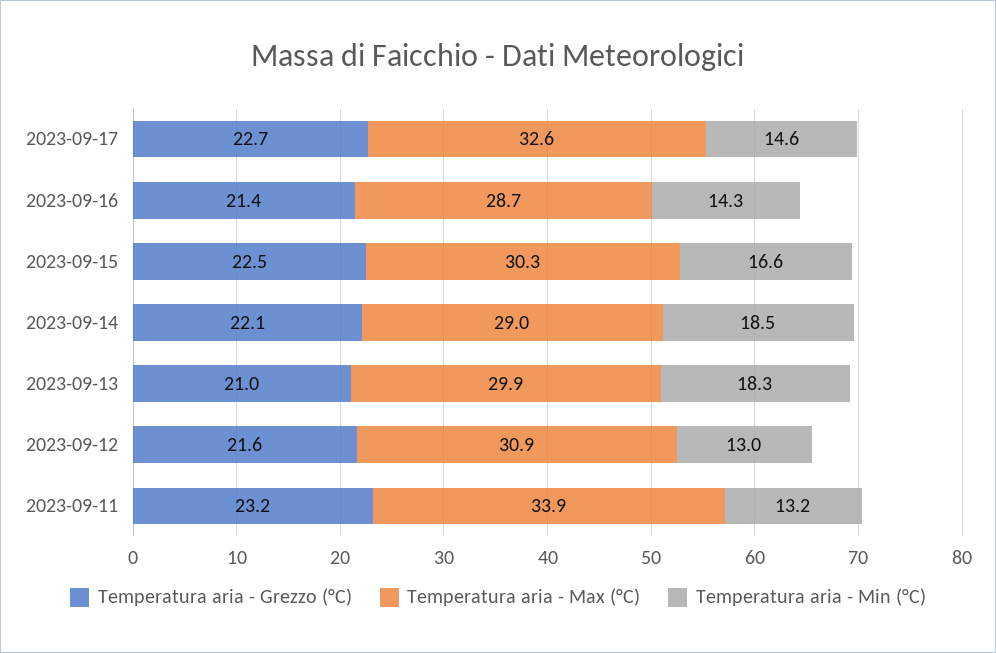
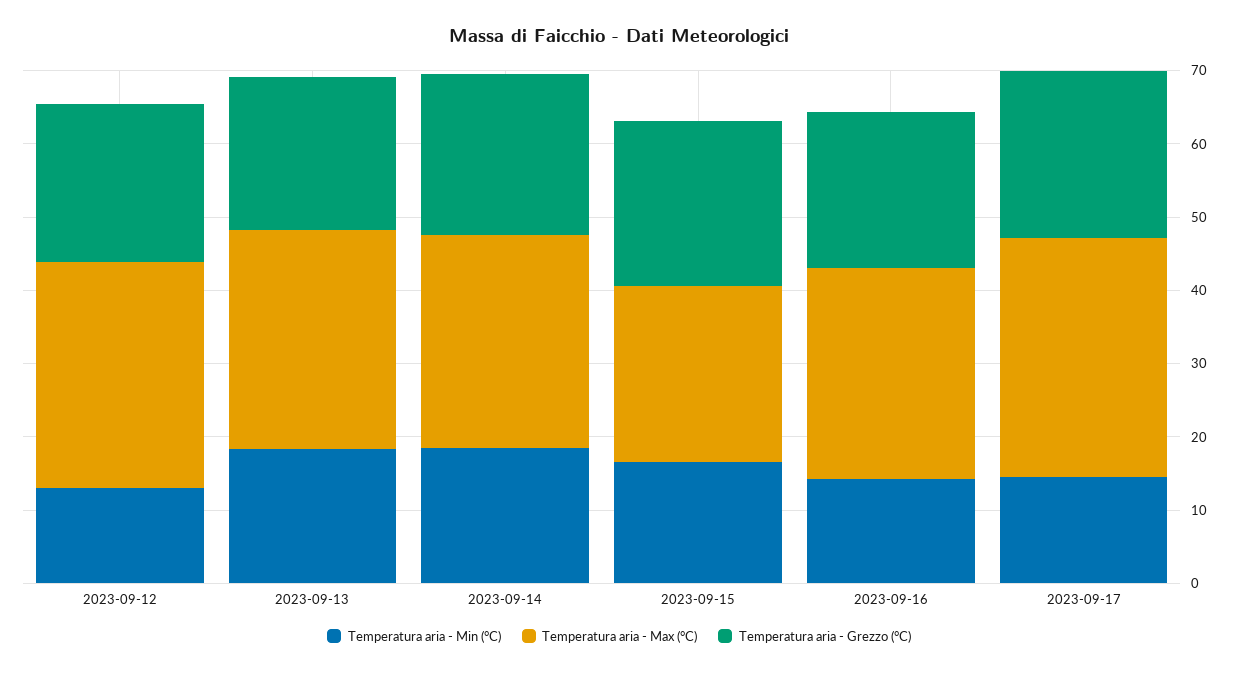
  {
    "Temperatura aria - Grezzo (°C)": {
      "2023-09-17": 22.7,
      "2023-09-16": 21.4,
      "2023-09-15": 22.5,
      "2023-09-14": 22.1,
      "2023-09-13": 21,
-     "2023-09-12": 21.6,
+     "2023-09-12": 21.6
-     "2023-09-11": 23.2
    },
    "Temperatura aria - Max (°C)": {
      "2023-09-17": 32.6,
      "2023-09-16": 28.7,
-     "2023-09-15": 30.3,
+     "2023-09-15": 24,
      "2023-09-14": 29,
      "2023-09-13": 29.9,
-     "2023-09-12": 30.9,
+     "2023-09-12": 30.9
-     "2023-09-11": 33.9
    },
    "Temperatura aria - Min (°C)": {
      "2023-09-17": 14.6,
      "2023-09-16": 14.3,
      "2023-09-15": 16.6,
      "2023-09-14": 18.5,
      "2023-09-13": 18.3,
-     "2023-09-12": 13,
+     "2023-09-12": 13
-     "2023-09-11": 13.2
    }
  }

